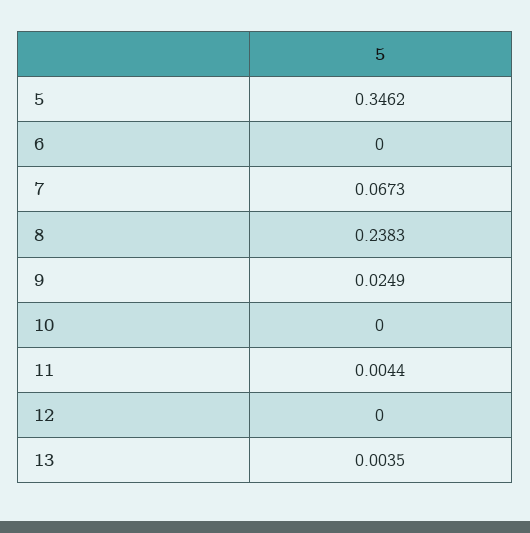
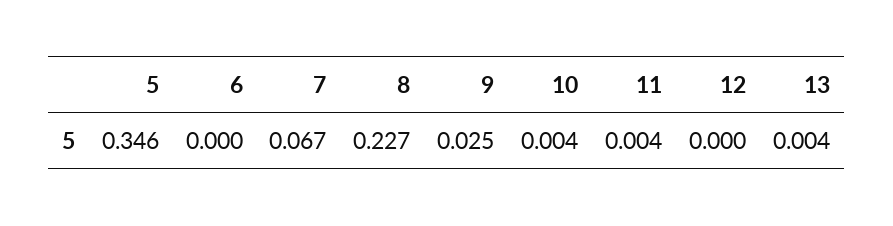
  {
    "5": 0.3462,
    "6": 0,
    "7": 0.0673,
-   "8": 0.2383,
+   "8": 0.227,
    "9": 0.0249,
-   "10": 0,
+   "10": 0.004,
    "11": 0.0044,
    "12": 0,
    "13": 0.0035
  }

